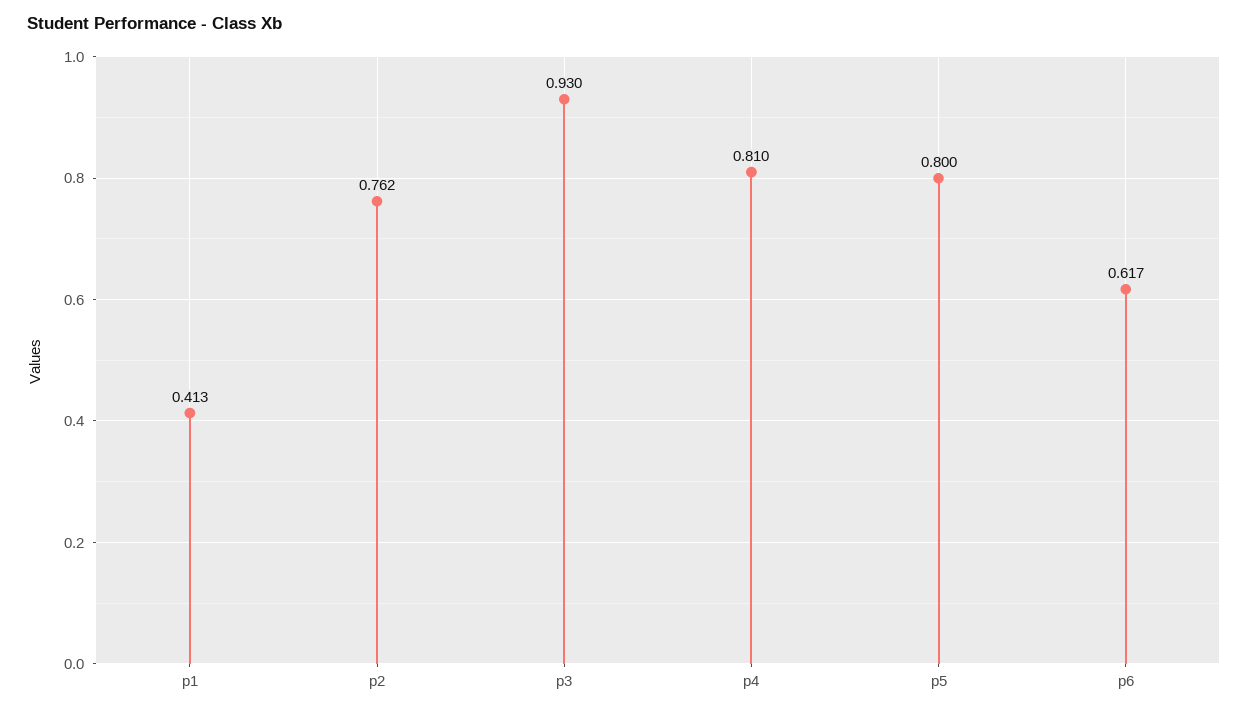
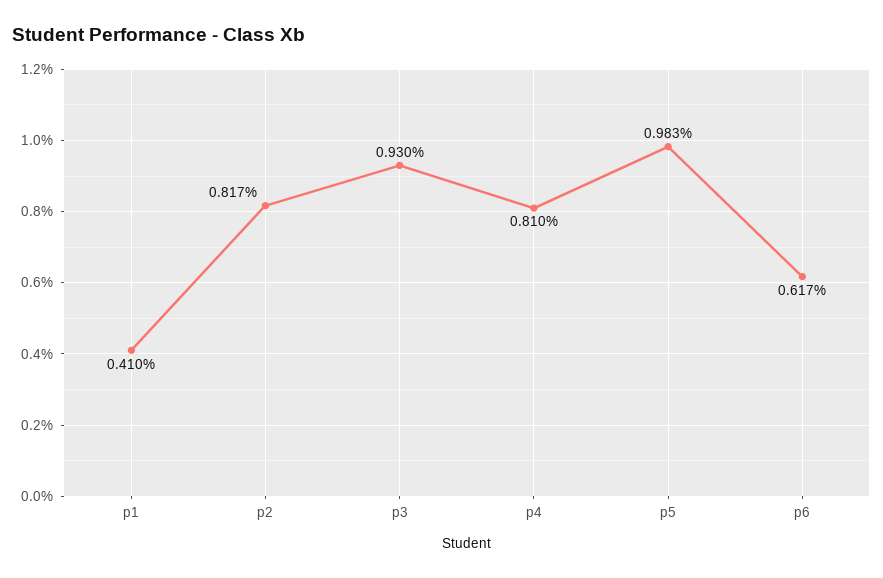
  {
-   "p1": 0.413,
+   "p1": 0.41,
-   "p2": 0.762,
+   "p2": 0.817,
    "p3": 0.93,
    "p4": 0.81,
-   "p5": 0.8,
+   "p5": 0.983,
    "p6": 0.617
  }

